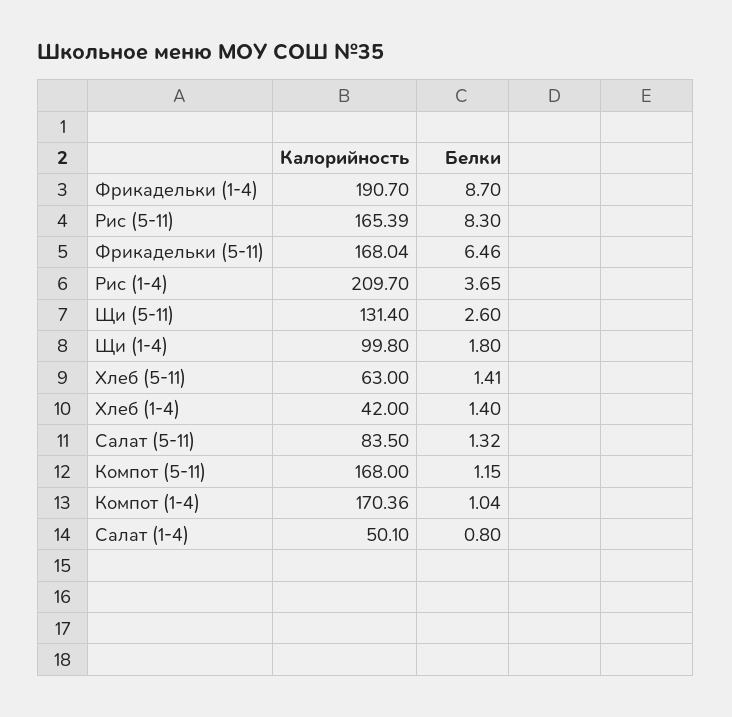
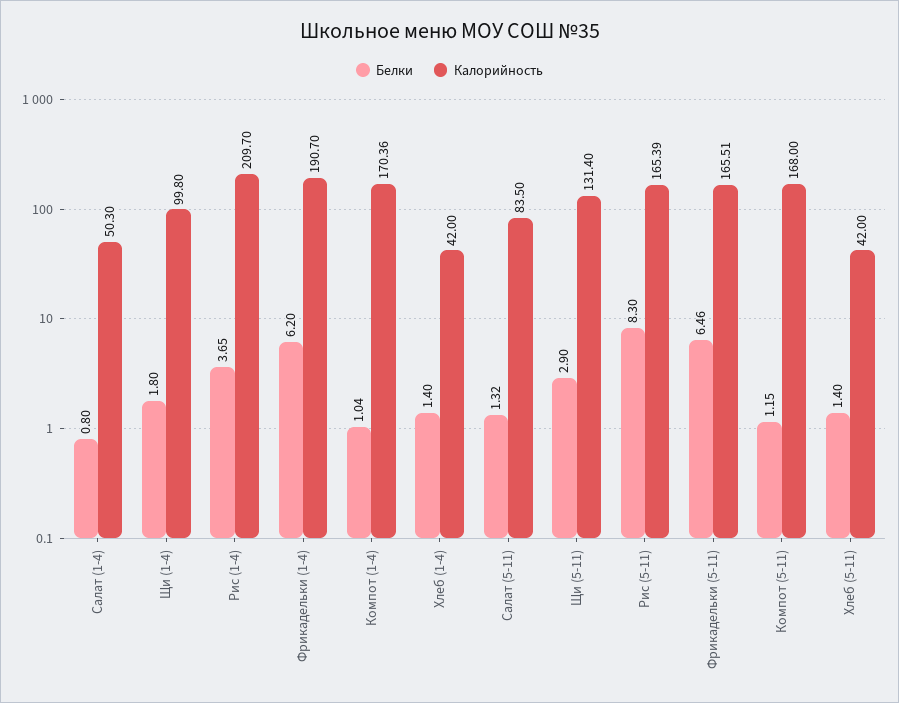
  {
    "Калорийность": {
      "Фрикадельки (1-4)": 190.7,
      "Рис (5-11)": 165.39,
-     "Фрикадельки (5-11)": 168.04,
+     "Фрикадельки (5-11)": 165.51,
      "Рис (1-4)": 209.7,
      "Щи (5-11)": 131.4,
      "Щи (1-4)": 99.8,
-     "Хлеб (5-11)": 63,
+     "Хлеб (5-11)": 42,
      "Хлеб (1-4)": 42,
      "Салат (5-11)": 83.5,
      "Компот (5-11)": 168,
      "Компот (1-4)": 170.36,
-     "Салат (1-4)": 50.1
+     "Салат (1-4)": 50.3
    },
    "Белки": {
-     "Фрикадельки (1-4)": 8.7,
+     "Фрикадельки (1-4)": 6.2,
      "Рис (5-11)": 8.3,
      "Фрикадельки (5-11)": 6.46,
      "Рис (1-4)": 3.65,
-     "Щи (5-11)": 2.6,
+     "Щи (5-11)": 2.9,
      "Щи (1-4)": 1.8,
-     "Хлеб (5-11)": 1.41,
+     "Хлеб (5-11)": 1.4,
      "Хлеб (1-4)": 1.4,
      "Салат (5-11)": 1.32,
      "Компот (5-11)": 1.15,
      "Компот (1-4)": 1.04,
      "Салат (1-4)": 0.8
    }
  }

